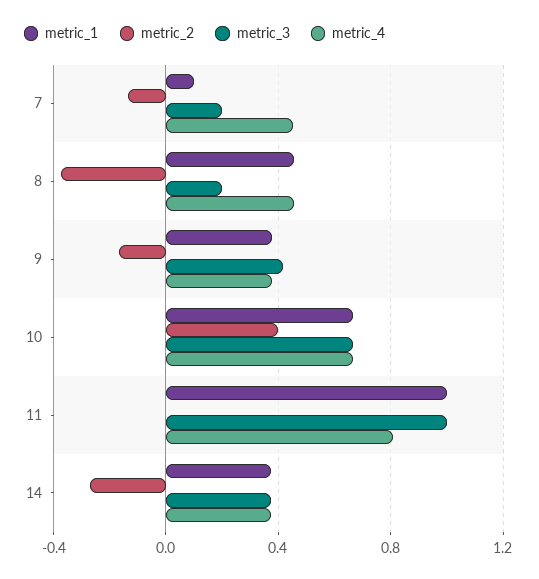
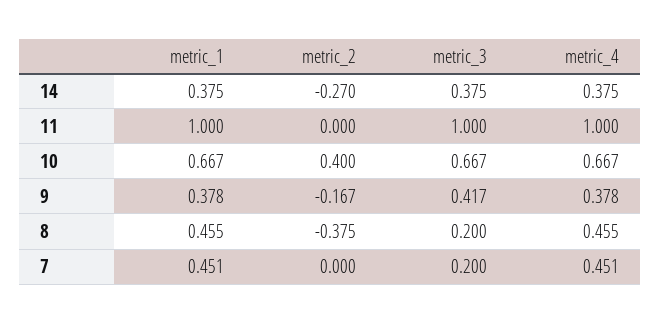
  {
    "metric_1": {
-     "7": 0.1,
+     "7": 0.451,
      "8": 0.455,
      "9": 0.378,
      "10": 0.667,
      "11": 1,
      "14": 0.375
    },
    "metric_2": {
-     "7": -0.15,
+     "7": 0,
      "8": -0.375,
      "9": -0.167,
      "10": 0.4,
      "11": 0,
      "14": -0.27
    },
    "metric_3": {
      "7": 0.2,
      "8": 0.2,
      "9": 0.417,
      "10": 0.667,
      "11": 1,
      "14": 0.375
    },
    "metric_4": {
      "7": 0.451,
      "8": 0.455,
      "9": 0.378,
      "10": 0.667,
-     "11": 0.8,
+     "11": 1,
      "14": 0.375
    }
  }

